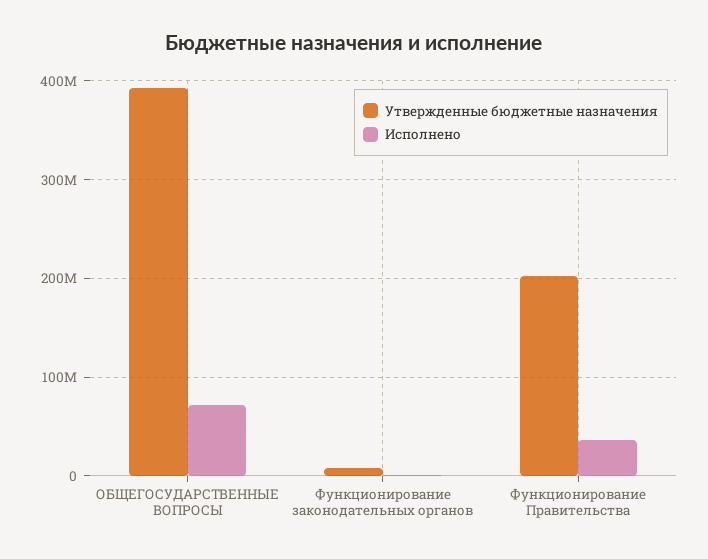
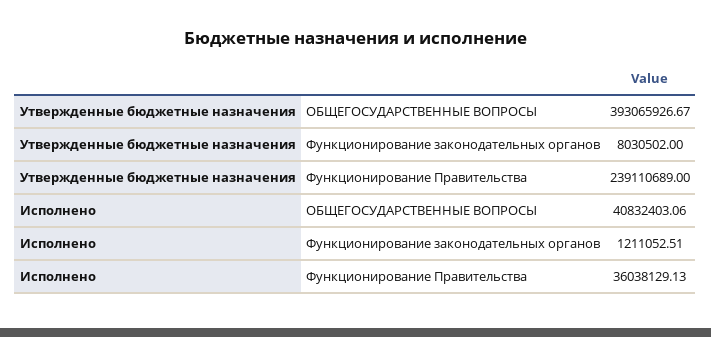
  {
    "Утвержденные бюджетные назначения": {
      "ОБЩЕГОСУДАРСТВЕННЫЕ ВОПРОСЫ": 393065926.67,
      "Функционирование законодательных органов": 8030502,
-     "Функционирование Правительства": 200000000
+     "Функционирование Правительства": 239110689
    },
    "Исполнено": {
-     "ОБЩЕГОСУДАРСТВЕННЫЕ ВОПРОСЫ": 70000000,
+     "ОБЩЕГОСУДАРСТВЕННЫЕ ВОПРОСЫ": 40832403.06,
      "Функционирование законодательных органов": 1211052.51,
      "Функционирование Правительства": 36038129.13
    }
  }

